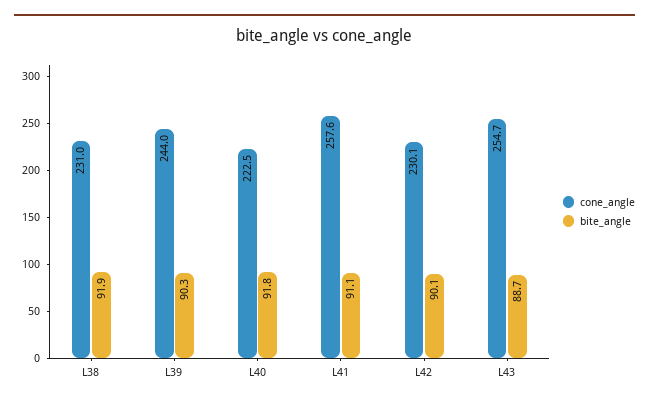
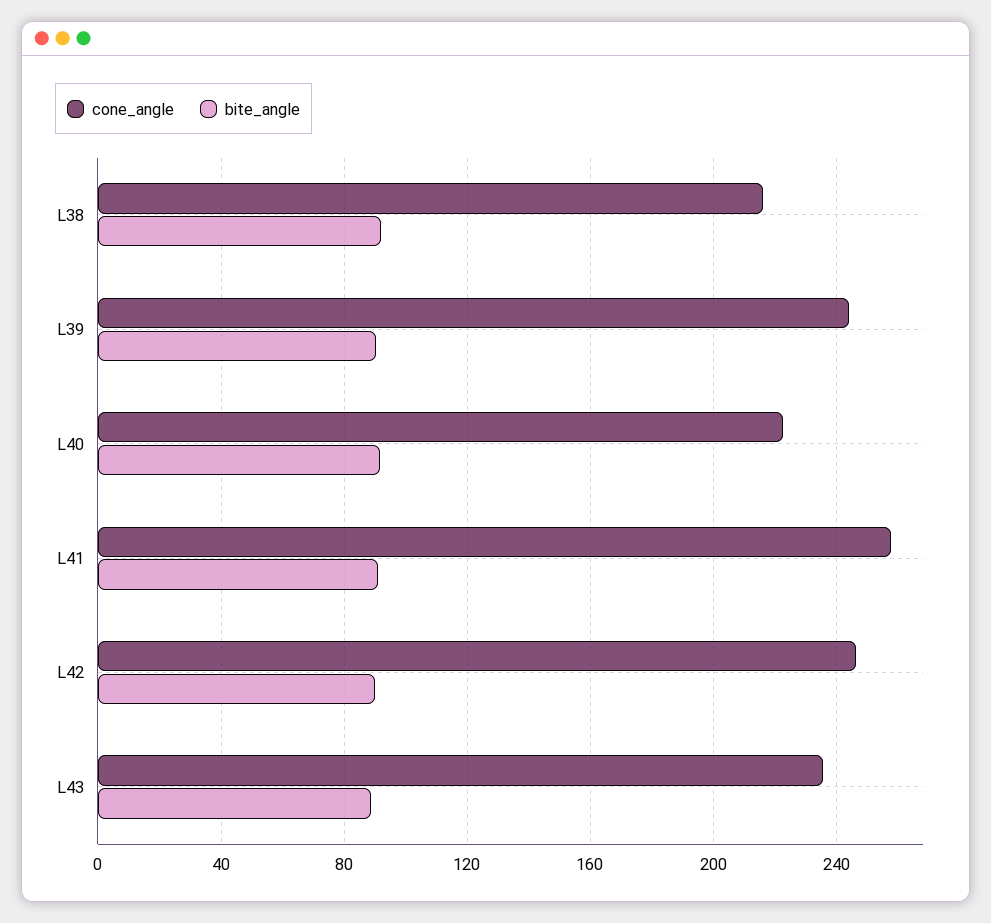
  {
    "cone_angle": {
-     "L38": 231,
+     "L38": 215,
      "L39": 244,
      "L40": 222.5,
      "L41": 257.6,
-     "L42": 230.1,
+     "L42": 245,
-     "L43": 254.7
+     "L43": 235
    },
    "bite_angle": {
      "L38": 91.9,
      "L39": 90.3,
      "L40": 91.8,
      "L41": 91.1,
      "L42": 90.1,
      "L43": 88.7
    }
  }

